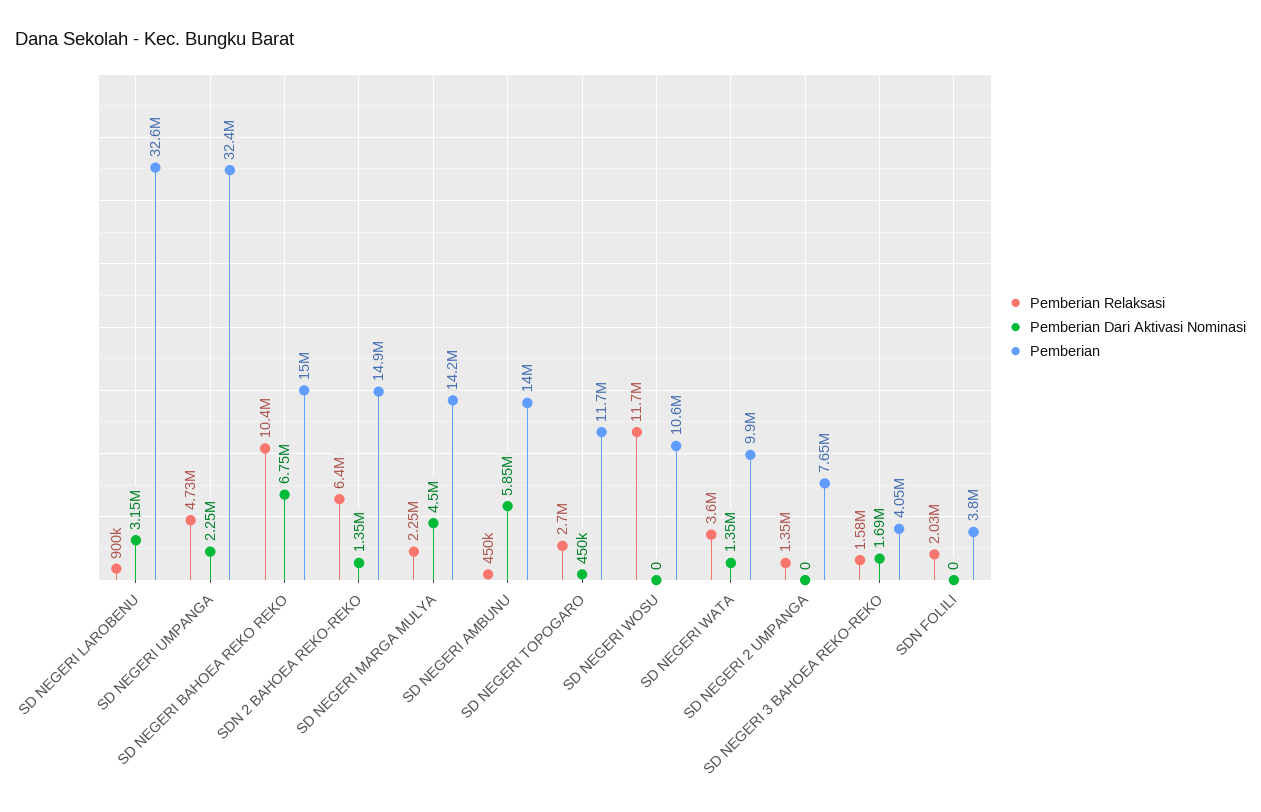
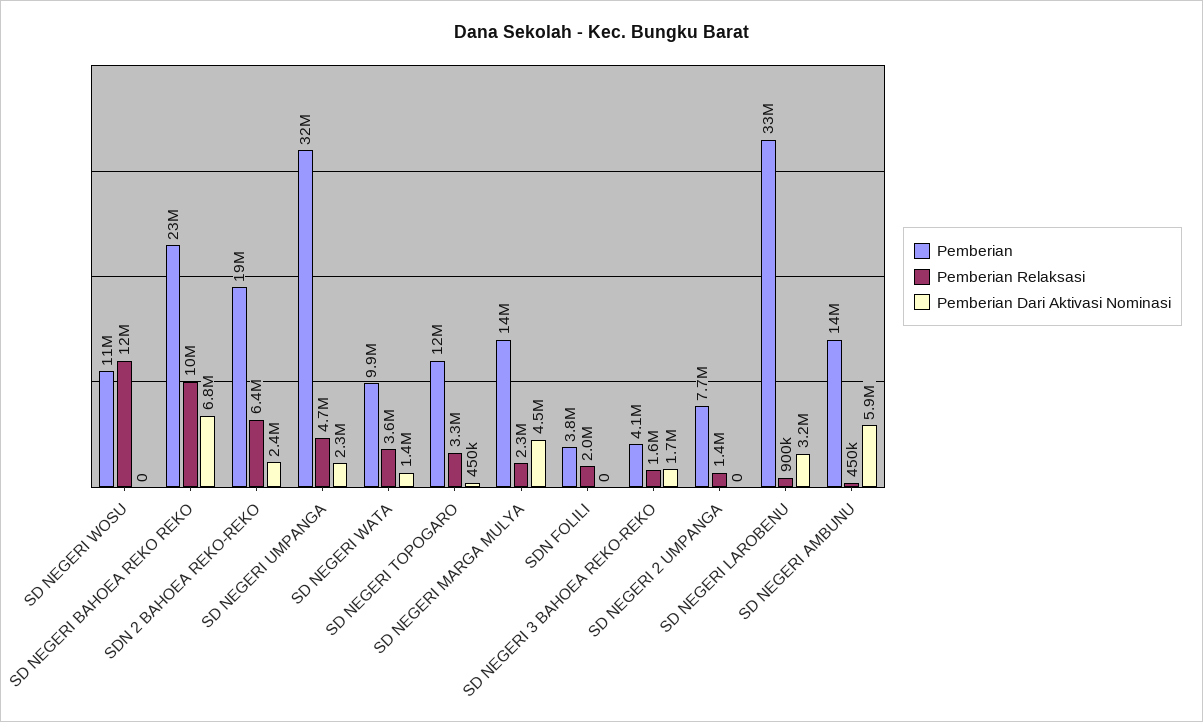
  {
    "Pemberian Relaksasi": {
      "SD NEGERI LAROBENU": 900000,
      "SD NEGERI UMPANGA": 4730000,
      "SD NEGERI BAHOEA REKO REKO": 10400000,
      "SDN 2 BAHOEA REKO-REKO": 6400000,
      "SD NEGERI MARGA MULYA": 2250000,
      "SD NEGERI AMBUNU": 450000,
-     "SD NEGERI TOPOGARO": 2700000,
+     "SD NEGERI TOPOGARO": 3300000,
      "SD NEGERI WOSU": 11700000,
      "SD NEGERI WATA": 3600000,
      "SD NEGERI 2 UMPANGA": 1350000,
      "SD NEGERI 3 BAHOEA REKO-REKO": 1580000,
      "SDN FOLILI": 2030000
    },
    "Pemberian Dari Aktivasi Nominasi": {
      "SD NEGERI LAROBENU": 3150000,
      "SD NEGERI UMPANGA": 2250000,
      "SD NEGERI BAHOEA REKO REKO": 6750000,
-     "SDN 2 BAHOEA REKO-REKO": 1350000,
+     "SDN 2 BAHOEA REKO-REKO": 2400000,
      "SD NEGERI MARGA MULYA": 4500000,
      "SD NEGERI AMBUNU": 5850000,
      "SD NEGERI TOPOGARO": 450000,
      "SD NEGERI WOSU": 0,
      "SD NEGERI WATA": 1350000,
      "SD NEGERI 2 UMPANGA": 0,
      "SD NEGERI 3 BAHOEA REKO-REKO": 1690000,
      "SDN FOLILI": 0
    },
    "Pemberian": {
      "SD NEGERI LAROBENU": 32600000,
      "SD NEGERI UMPANGA": 32400000,
-     "SD NEGERI BAHOEA REKO REKO": 15000000,
+     "SD NEGERI BAHOEA REKO REKO": 23000000,
-     "SDN 2 BAHOEA REKO-REKO": 14900000,
+     "SDN 2 BAHOEA REKO-REKO": 19000000,
      "SD NEGERI MARGA MULYA": 14200000,
      "SD NEGERI AMBUNU": 14000000,
      "SD NEGERI TOPOGARO": 11700000,
      "SD NEGERI WOSU": 10600000,
      "SD NEGERI WATA": 9900000,
      "SD NEGERI 2 UMPANGA": 7650000,
      "SD NEGERI 3 BAHOEA REKO-REKO": 4050000,
      "SDN FOLILI": 3800000
    }
  }

